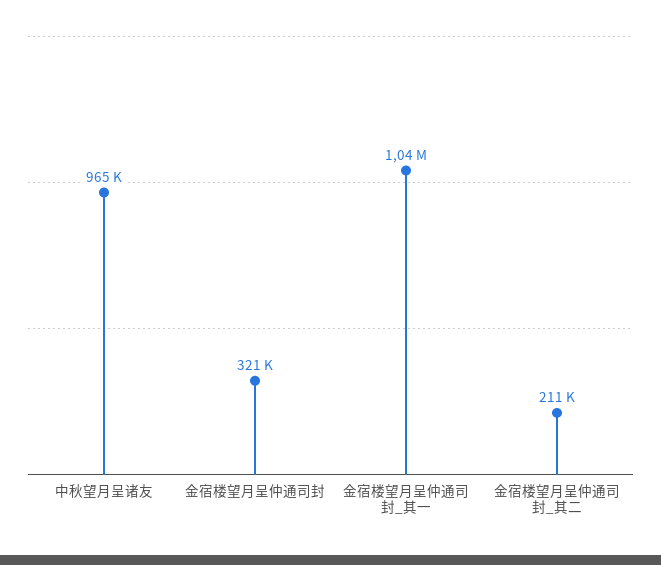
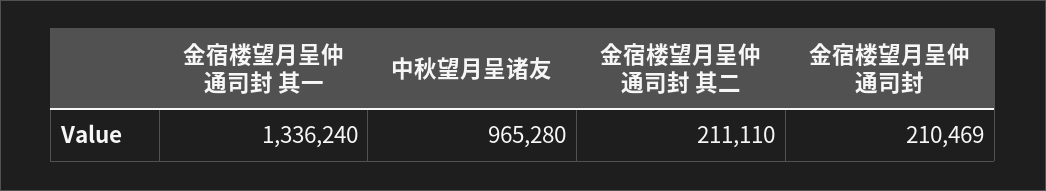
  {
    "中秋望月呈诸友": 965280,
-   "金宿楼望月呈仲通司封": 321000,
+   "金宿楼望月呈仲通司封": 210469,
-   "金宿楼望月呈仲通司封_其一": 1040000,
+   "金宿楼望月呈仲通司封_其一": 1336240,
    "金宿楼望月呈仲通司封_其二": 211110
  }

